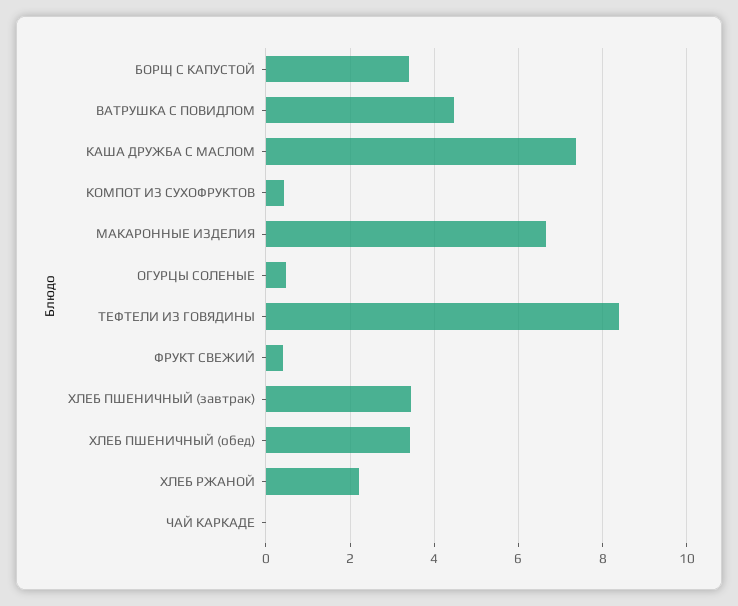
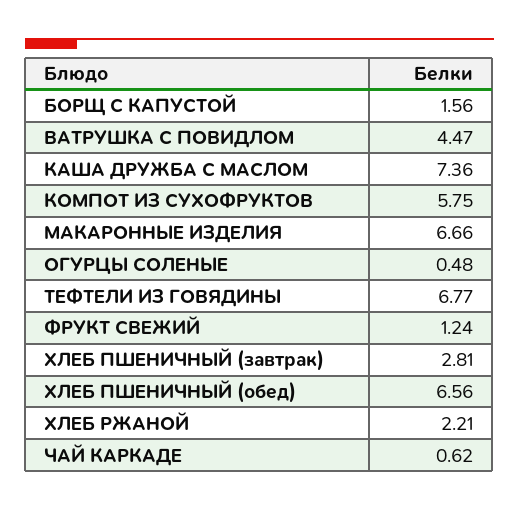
  {
-   "БОРЩ С КАПУСТОЙ": 3.4,
+   "БОРЩ С КАПУСТОЙ": 1.56,
    "ВАТРУШКА С ПОВИДЛОМ": 4.47,
    "КАША ДРУЖБА С МАСЛОМ": 7.36,
-   "КОМПОТ ИЗ СУХОФРУКТОВ": 0.4,
+   "КОМПОТ ИЗ СУХОФРУКТОВ": 5.75,
    "МАКАРОННЫЕ ИЗДЕЛИЯ": 6.66,
    "ОГУРЦЫ СОЛЕНЫЕ": 0.48,
-   "ТЕФТЕЛИ ИЗ ГОВЯДИНЫ": 8.4,
+   "ТЕФТЕЛИ ИЗ ГОВЯДИНЫ": 6.77,
-   "ФРУКТ СВЕЖИЙ": 0.4,
+   "ФРУКТ СВЕЖИЙ": 1.24,
-   "ХЛЕБ ПШЕНИЧНЫЙ (завтрак)": 3.4,
+   "ХЛЕБ ПШЕНИЧНЫЙ (завтрак)": 2.81,
-   "ХЛЕБ ПШЕНИЧНЫЙ (обед)": 3.4,
+   "ХЛЕБ ПШЕНИЧНЫЙ (обед)": 6.56,
    "ХЛЕБ РЖАНОЙ": 2.21,
-   "ЧАЙ КАРКАДЕ": 0
+   "ЧАЙ КАРКАДЕ": 0.62
  }

